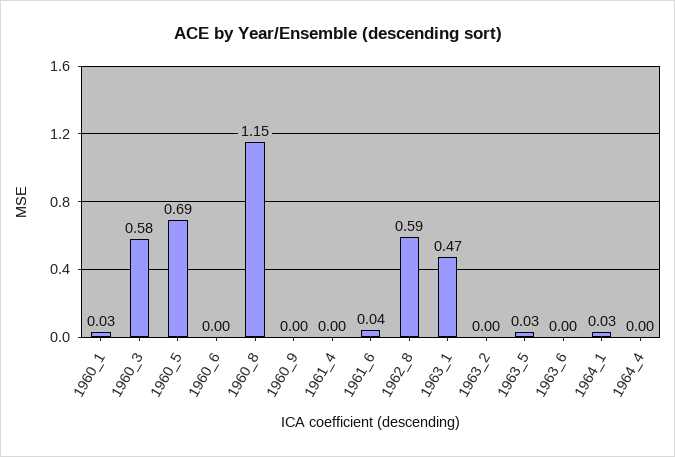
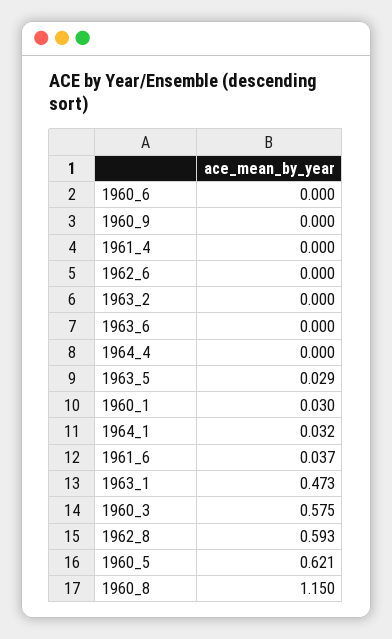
  {
    "1960_1": 0.03,
    "1960_3": 0.575,
-   "1960_5": 0.69,
+   "1960_5": 0.621,
    "1960_6": 0,
    "1960_8": 1.15,
    "1960_9": 0,
    "1961_4": 0,
    "1961_6": 0.037,
    "1962_8": 0.593,
    "1963_1": 0.473,
    "1963_2": 0,
    "1963_5": 0.029,
    "1963_6": 0,
    "1964_1": 0.032,
-   "1964_4": 0
+   "1964_4": 0,
+   "1962_6": 0
  }

